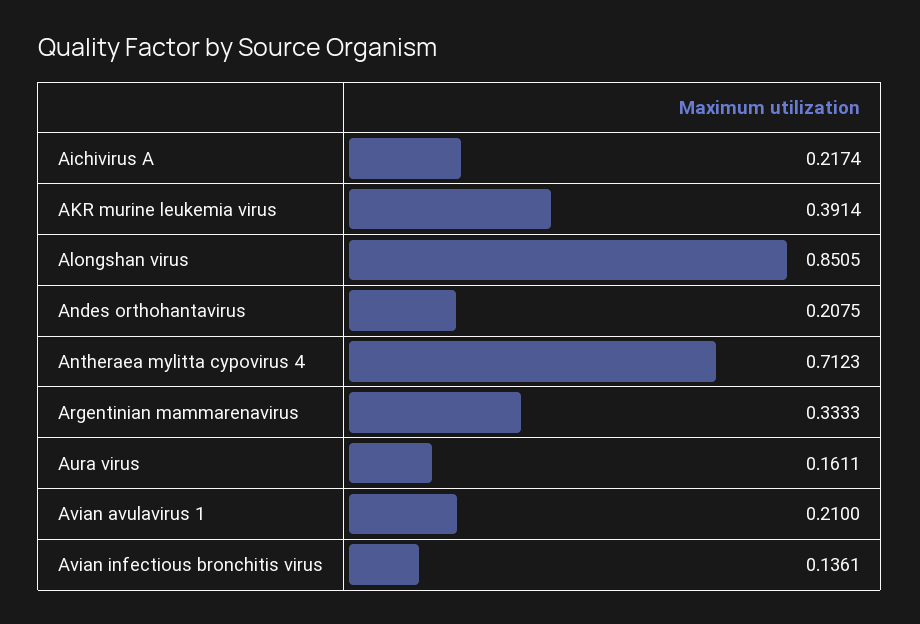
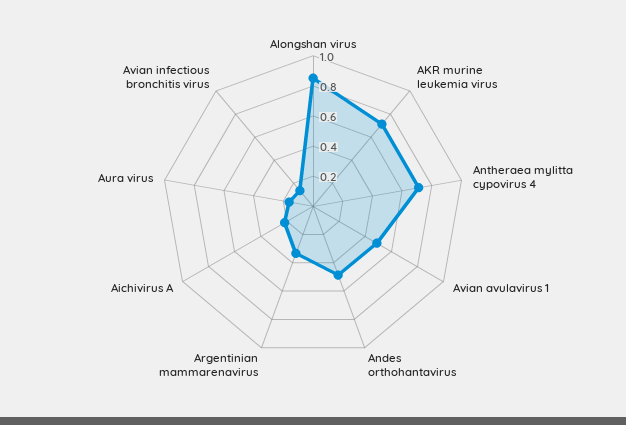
  {
    "Aichivirus A": 0.2174,
-   "AKR murine leukemia virus": 0.3914,
+   "AKR murine leukemia virus": 0.7,
    "Alongshan virus": 0.8505,
-   "Andes orthohantavirus": 0.2075,
+   "Andes orthohantavirus": 0.5,
    "Antheraea mylitta cypovirus 4": 0.7123,
    "Argentinian mammarenavirus": 0.3333,
    "Aura virus": 0.1611,
-   "Avian avulavirus 1": 0.21,
+   "Avian avulavirus 1": 0.5,
    "Avian infectious bronchitis virus": 0.1361
  }

